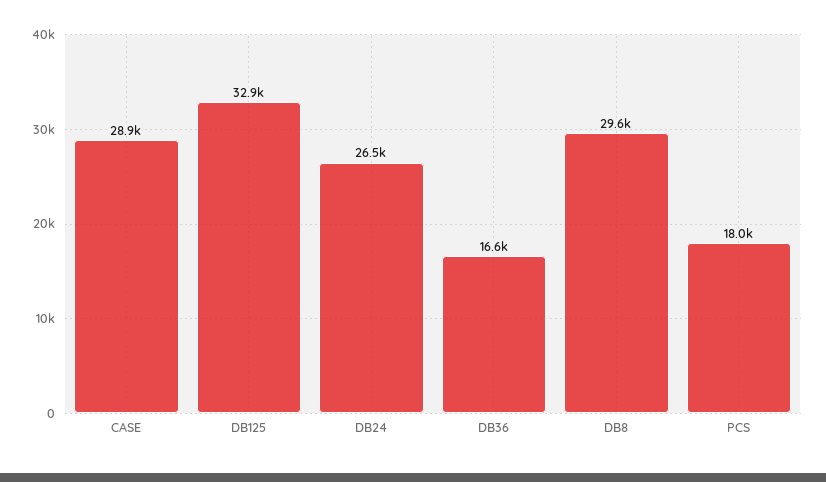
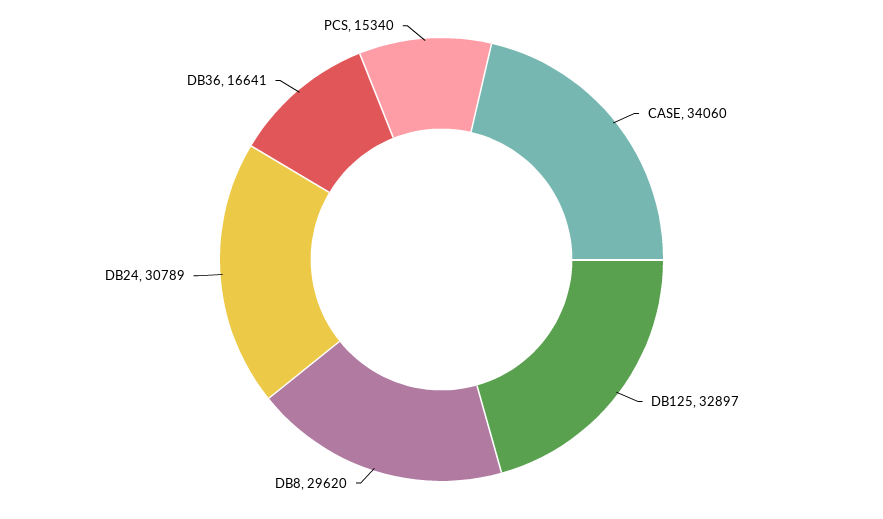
  {
-   "CASE": 28900,
+   "CASE": 34060,
    "DB125": 32897,
-   "DB24": 26500,
+   "DB24": 30789,
    "DB36": 16641,
    "DB8": 29620,
-   "PCS": 18000
+   "PCS": 15340
  }

